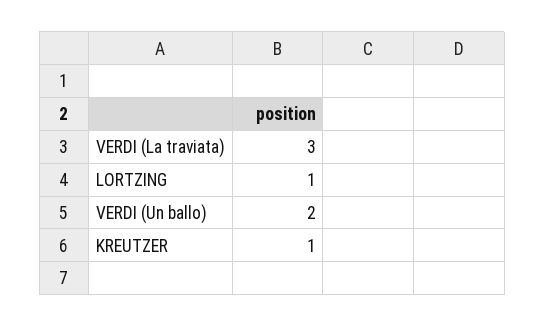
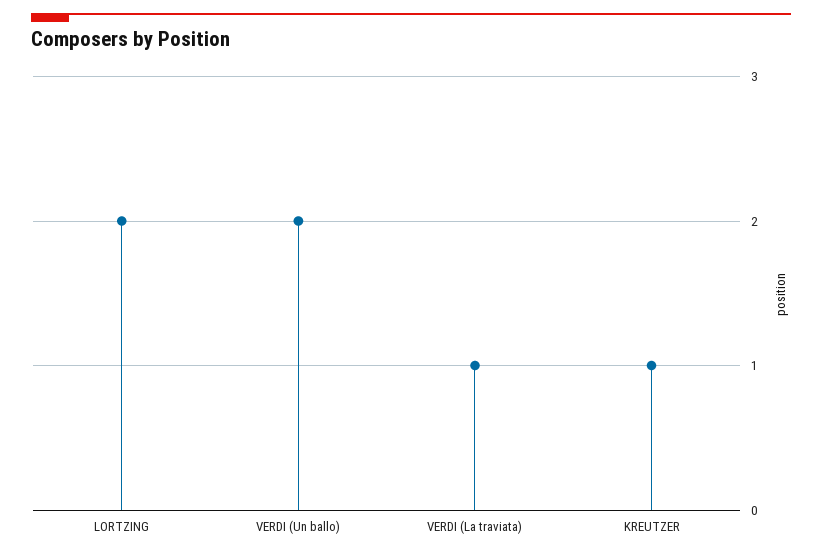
  {
-   "VERDI (La traviata)": 3,
+   "VERDI (La traviata)": 1,
-   "LORTZING": 1,
+   "LORTZING": 2,
    "VERDI (Un ballo)": 2,
    "KREUTZER": 1
  }

